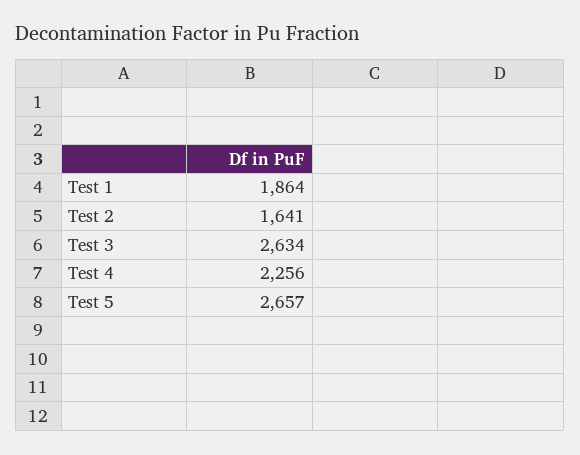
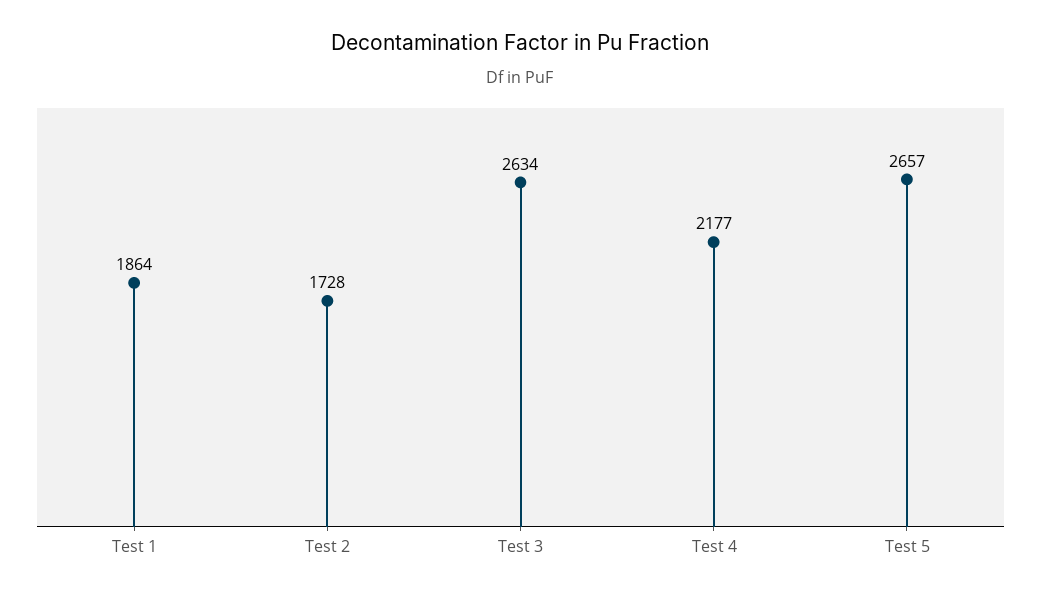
  {
    "Test 1": 1864,
-   "Test 2": 1641,
+   "Test 2": 1728,
    "Test 3": 2634,
-   "Test 4": 2256,
+   "Test 4": 2177,
    "Test 5": 2657
  }

